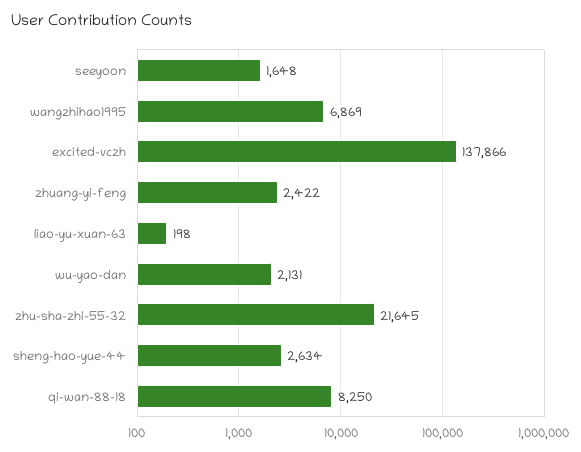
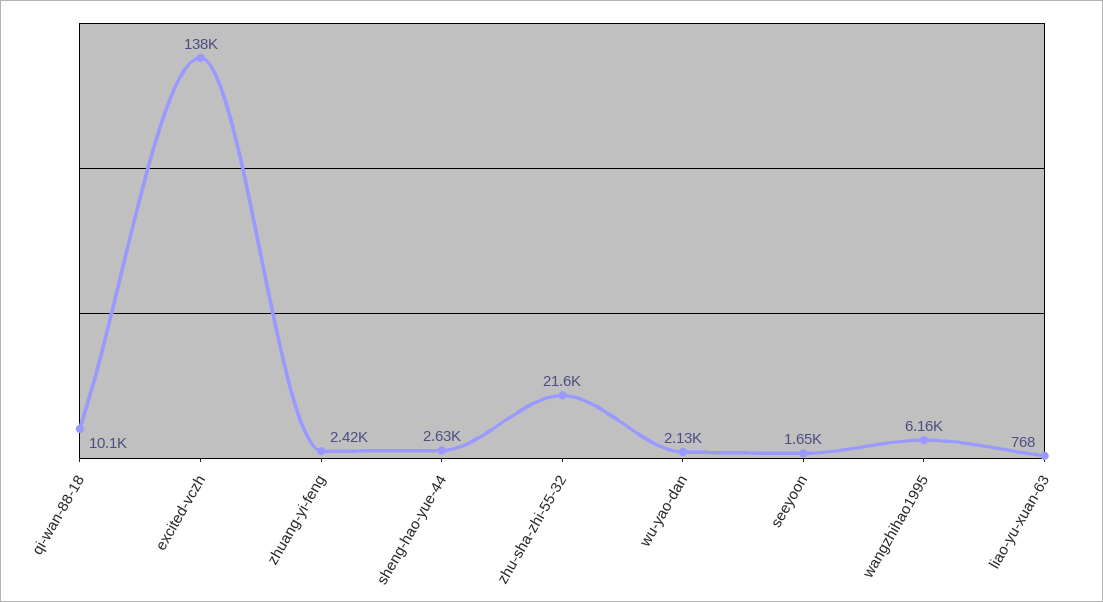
  {
    "seeyoon": 1648,
-   "wangzhihao1995": 6869,
+   "wangzhihao1995": 6160,
    "excited-vczh": 137866,
    "zhuang-yi-feng": 2422,
-   "liao-yu-xuan-63": 198,
+   "liao-yu-xuan-63": 768,
    "wu-yao-dan": 2131,
    "zhu-sha-zhi-55-32": 21645,
    "sheng-hao-yue-44": 2634,
-   "qi-wan-88-18": 8250
+   "qi-wan-88-18": 10100
  }

